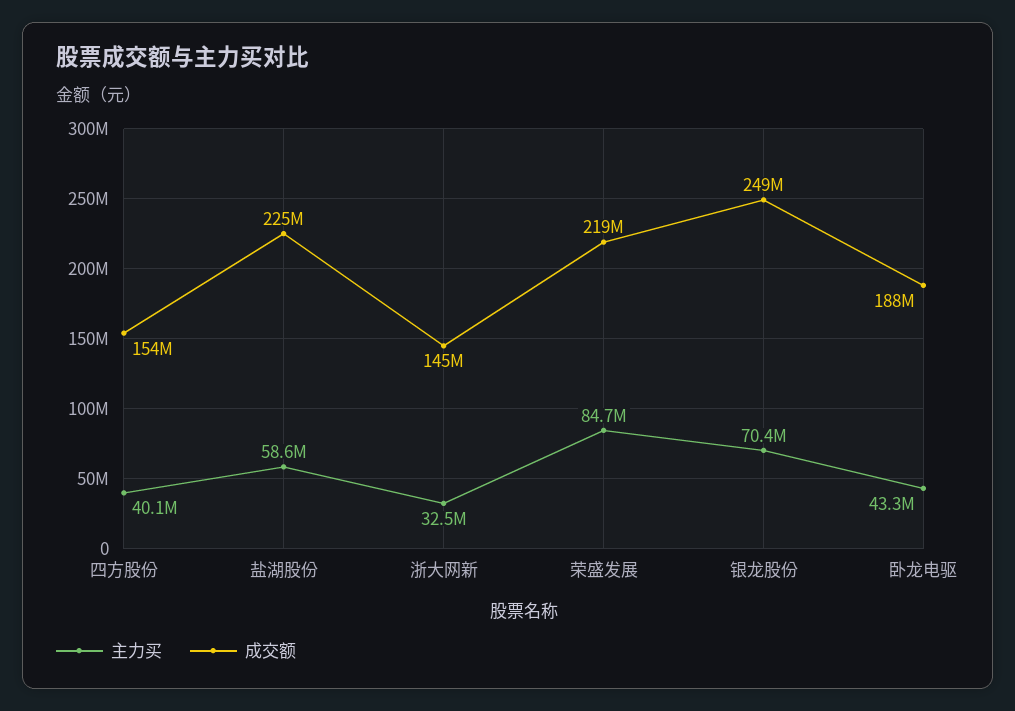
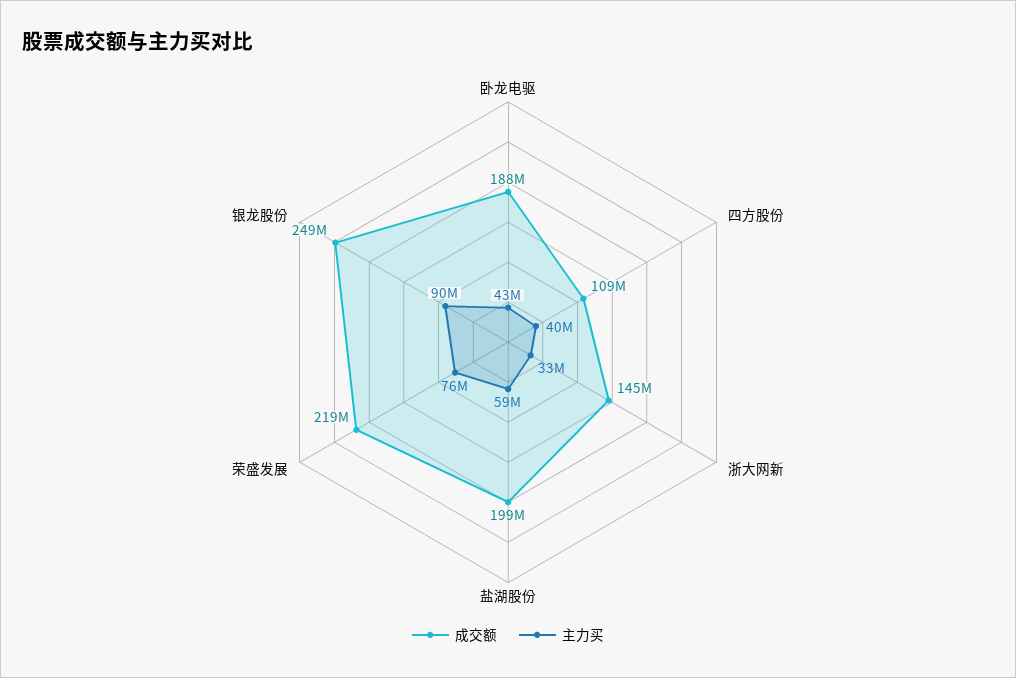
  {
    "主力买": {
      "四方股份": 40100000,
      "盐湖股份": 58600000,
      "浙大网新": 32500000,
-     "荣盛发展": 84700000,
+     "荣盛发展": 76000000,
-     "银龙股份": 70400000,
+     "银龙股份": 90000000,
      "卧龙电驱": 43300000
    },
    "成交额": {
-     "四方股份": 154000000,
+     "四方股份": 109000000,
-     "盐湖股份": 225000000,
+     "盐湖股份": 199000000,
      "浙大网新": 145000000,
      "荣盛发展": 219000000,
      "银龙股份": 249000000,
      "卧龙电驱": 188000000
    }
  }

